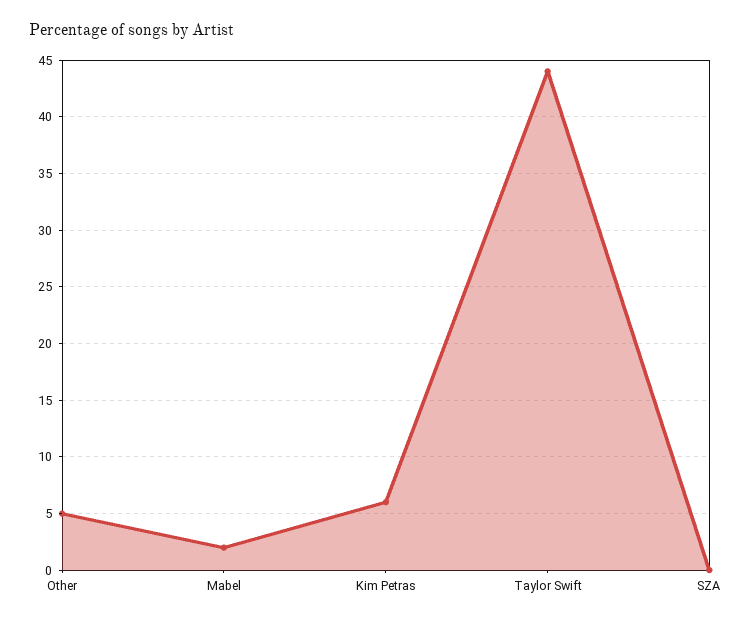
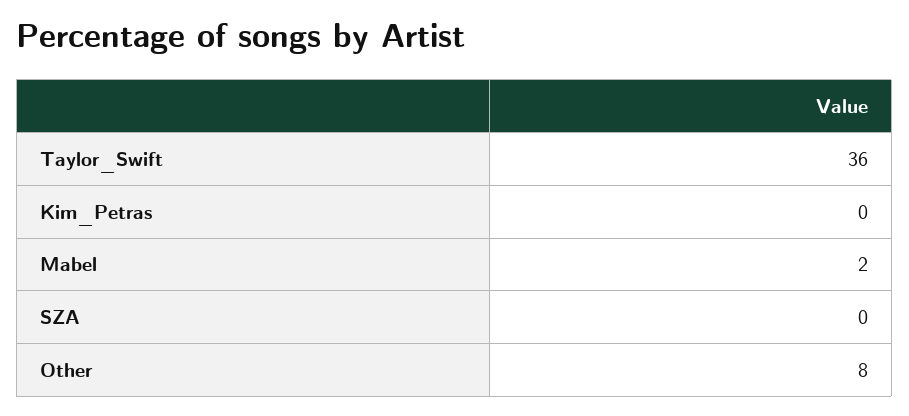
  {
-   "Other": 5,
+   "Other": 8,
    "Mabel": 2,
-   "Kim Petras": 6,
+   "Kim Petras": 0,
-   "Taylor Swift": 44,
+   "Taylor Swift": 36,
    "SZA": 0
  }

